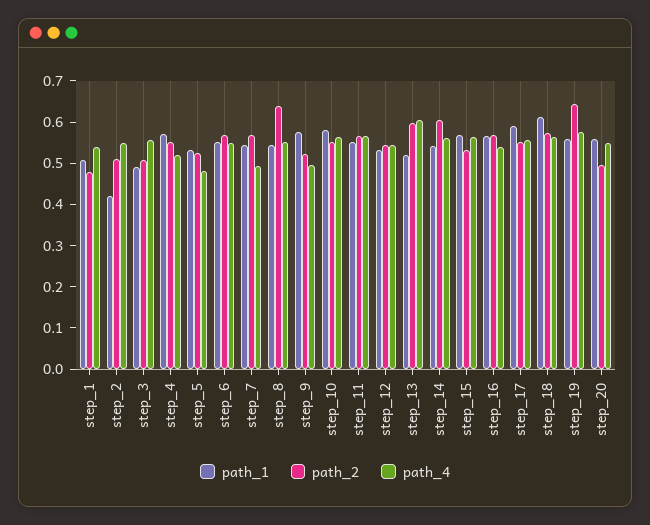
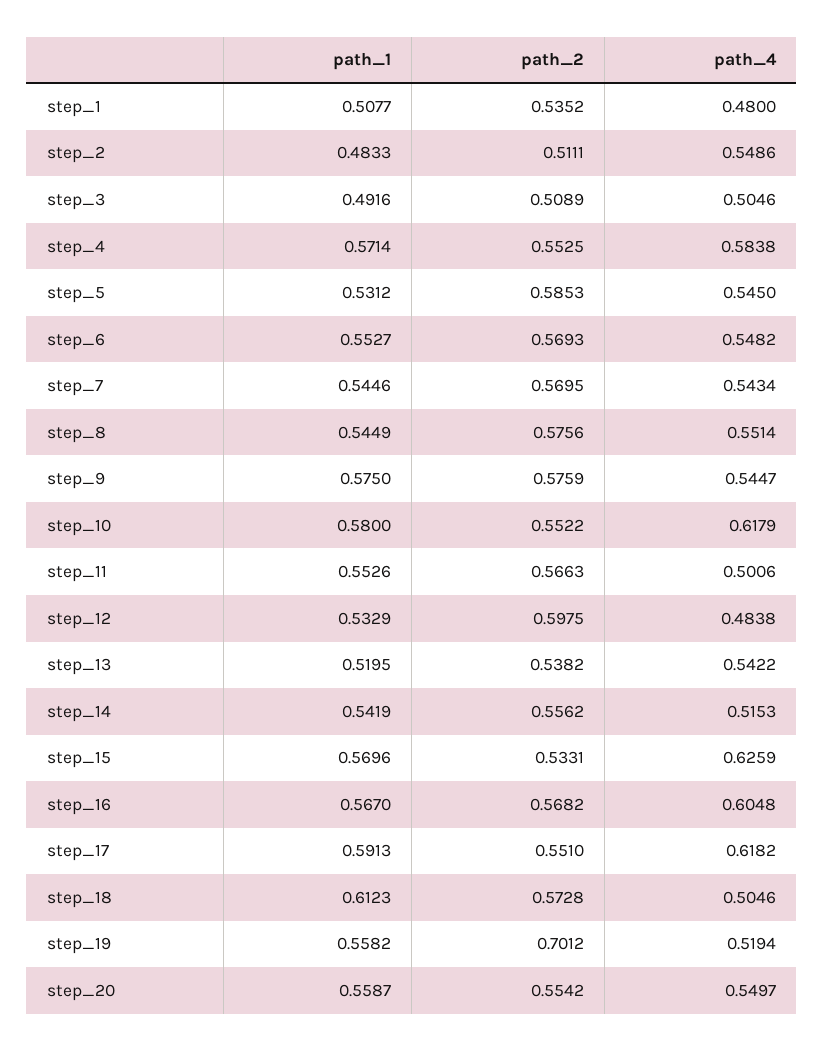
  {
    "path_1": {
      "step_1": 0.5077,
-     "step_2": 0.42,
+     "step_2": 0.4833,
      "step_3": 0.4916,
      "step_4": 0.5714,
      "step_5": 0.5312,
      "step_6": 0.5527,
      "step_7": 0.5446,
      "step_8": 0.5449,
      "step_9": 0.575,
      "step_10": 0.58,
      "step_11": 0.5526,
      "step_12": 0.5329,
      "step_13": 0.5195,
      "step_14": 0.5419,
      "step_15": 0.5696,
      "step_16": 0.567,
      "step_17": 0.5913,
      "step_18": 0.6123,
      "step_19": 0.5582,
      "step_20": 0.5587
    },
    "path_2": {
-     "step_1": 0.48,
+     "step_1": 0.5352,
      "step_2": 0.5111,
      "step_3": 0.5089,
      "step_4": 0.5525,
-     "step_5": 0.52,
+     "step_5": 0.5853,
      "step_6": 0.5693,
      "step_7": 0.5695,
-     "step_8": 0.64,
+     "step_8": 0.5756,
-     "step_9": 0.52,
+     "step_9": 0.5759,
      "step_10": 0.5522,
      "step_11": 0.5663,
-     "step_12": 0.54,
+     "step_12": 0.5975,
-     "step_13": 0.6,
+     "step_13": 0.5382,
-     "step_14": 0.6,
+     "step_14": 0.5562,
      "step_15": 0.5331,
      "step_16": 0.5682,
      "step_17": 0.551,
      "step_18": 0.5728,
-     "step_19": 0.64,
+     "step_19": 0.7012,
-     "step_20": 0.5
+     "step_20": 0.5542
    },
    "path_4": {
-     "step_1": 0.54,
+     "step_1": 0.48,
      "step_2": 0.5486,
-     "step_3": 0.56,
+     "step_3": 0.5046,
-     "step_4": 0.52,
+     "step_4": 0.5838,
-     "step_5": 0.48,
+     "step_5": 0.545,
      "step_6": 0.5482,
-     "step_7": 0.5,
+     "step_7": 0.5434,
      "step_8": 0.5514,
-     "step_9": 0.5,
+     "step_9": 0.5447,
-     "step_10": 0.56,
+     "step_10": 0.6179,
-     "step_11": 0.56,
+     "step_11": 0.5006,
-     "step_12": 0.54,
+     "step_12": 0.4838,
-     "step_13": 0.6,
+     "step_13": 0.5422,
-     "step_14": 0.56,
+     "step_14": 0.5153,
-     "step_15": 0.56,
+     "step_15": 0.6259,
-     "step_16": 0.54,
+     "step_16": 0.6048,
-     "step_17": 0.56,
+     "step_17": 0.6182,
-     "step_18": 0.56,
+     "step_18": 0.5046,
-     "step_19": 0.58,
+     "step_19": 0.5194,
      "step_20": 0.5497
    }
  }

